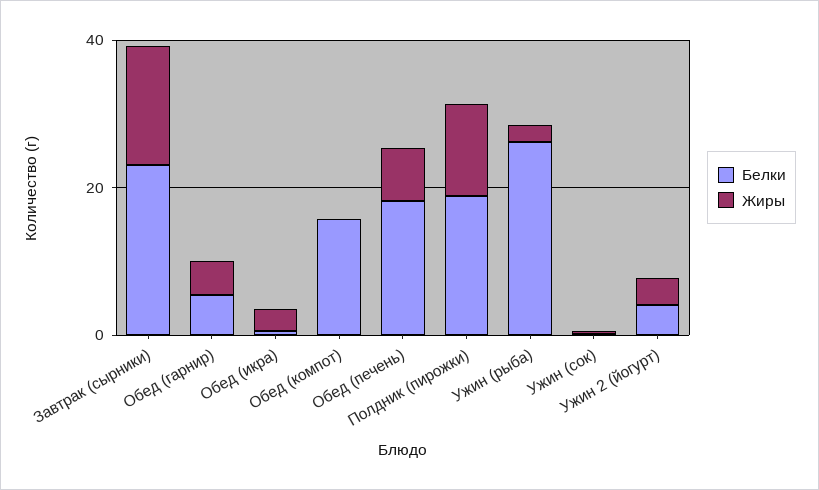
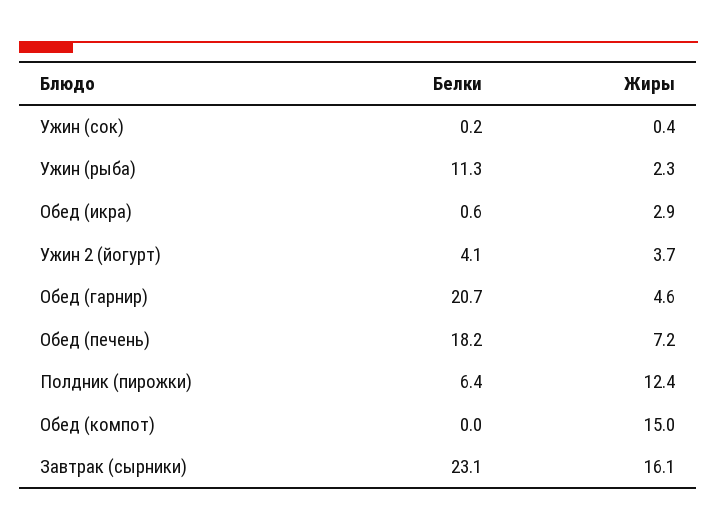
  {
    "Белки": {
      "Завтрак (сырники)": 23.1,
-     "Обед (гарнир)": 5,
+     "Обед (гарнир)": 20.7,
      "Обед (икра)": 0.6,
-     "Обед (компот)": 15,
+     "Обед (компот)": 0,
      "Обед (печень)": 18.2,
-     "Полдник (пирожки)": 20,
+     "Полдник (пирожки)": 6.4,
-     "Ужин (рыба)": 25,
+     "Ужин (рыба)": 11.3,
      "Ужин (сок)": 0.2,
      "Ужин 2 (йогурт)": 4.1
    },
    "Жиры": {
      "Завтрак (сырники)": 16.1,
      "Обед (гарнир)": 4.6,
      "Обед (икра)": 2.9,
-     "Обед (компот)": 0,
+     "Обед (компот)": 15,
      "Обед (печень)": 7.2,
      "Полдник (пирожки)": 12.4,
      "Ужин (рыба)": 2.3,
      "Ужин (сок)": 0.4,
      "Ужин 2 (йогурт)": 3.7
    }
  }

